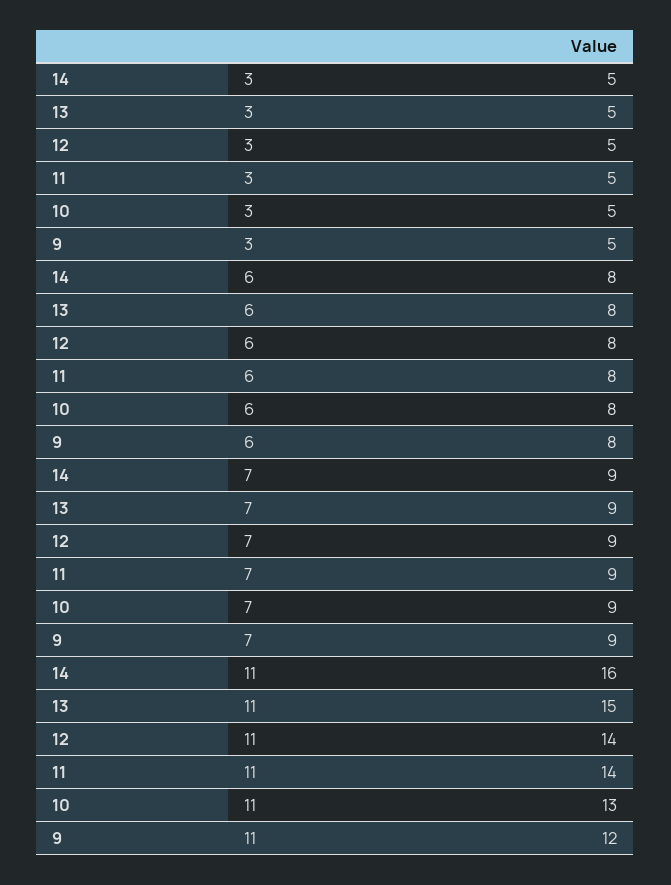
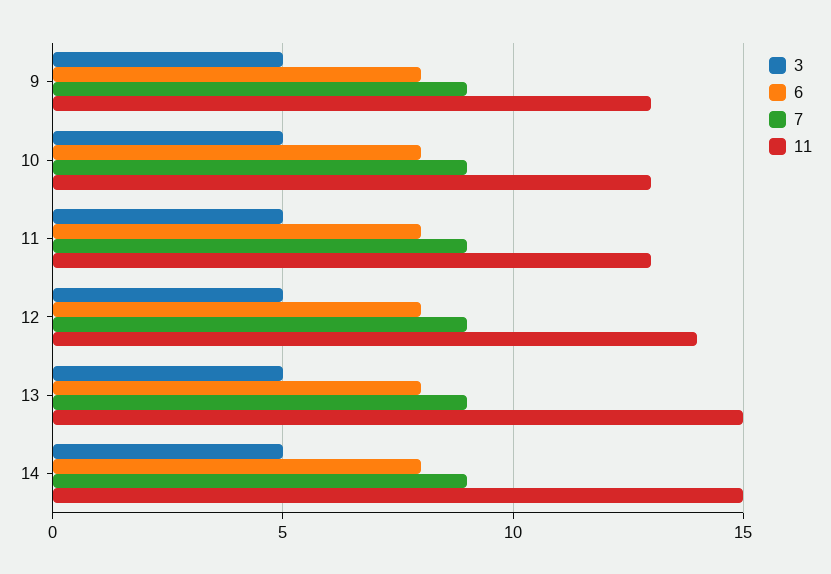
  {
    "3": {
      "14": 5,
      "13": 5,
      "12": 5,
      "11": 5,
      "10": 5,
      "9": 5
    },
    "6": {
      "14": 8,
      "13": 8,
      "12": 8,
      "11": 8,
      "10": 8,
      "9": 8
    },
    "7": {
      "14": 9,
      "13": 9,
      "12": 9,
      "11": 9,
      "10": 9,
      "9": 9
    },
    "11": {
-     "14": 16,
+     "14": 15,
      "13": 15,
      "12": 14,
-     "11": 14,
+     "11": 13,
      "10": 13,
-     "9": 12
+     "9": 13
    }
  }

